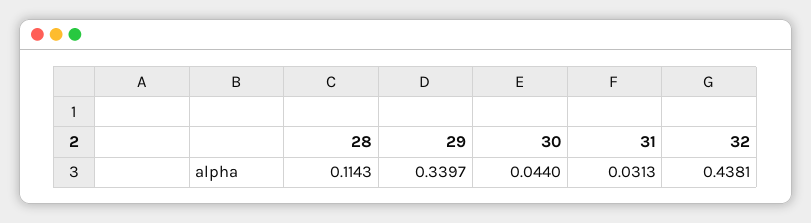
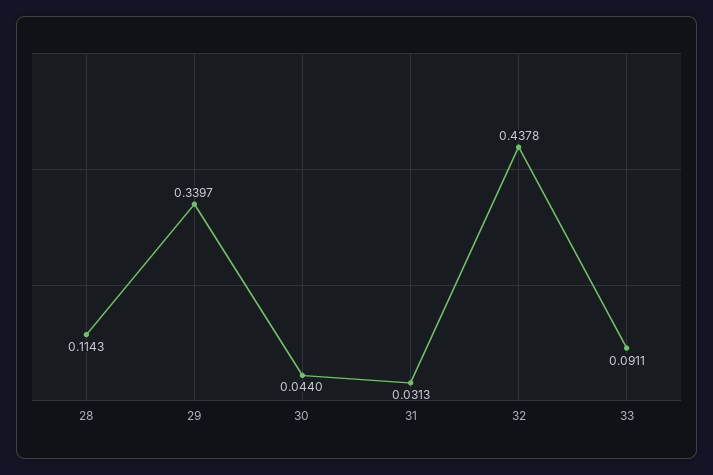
  {
    "28": 0.1143,
    "29": 0.3397,
    "30": 0.044,
    "31": 0.0313,
-   "32": 0.4381
+   "32": 0.4378,
+   "33": 0.0911
  }

